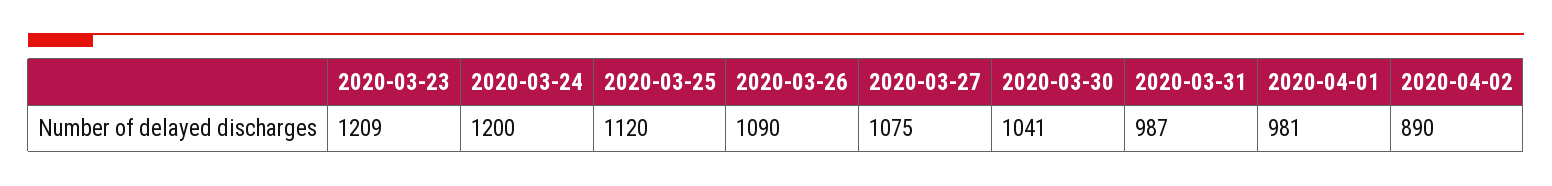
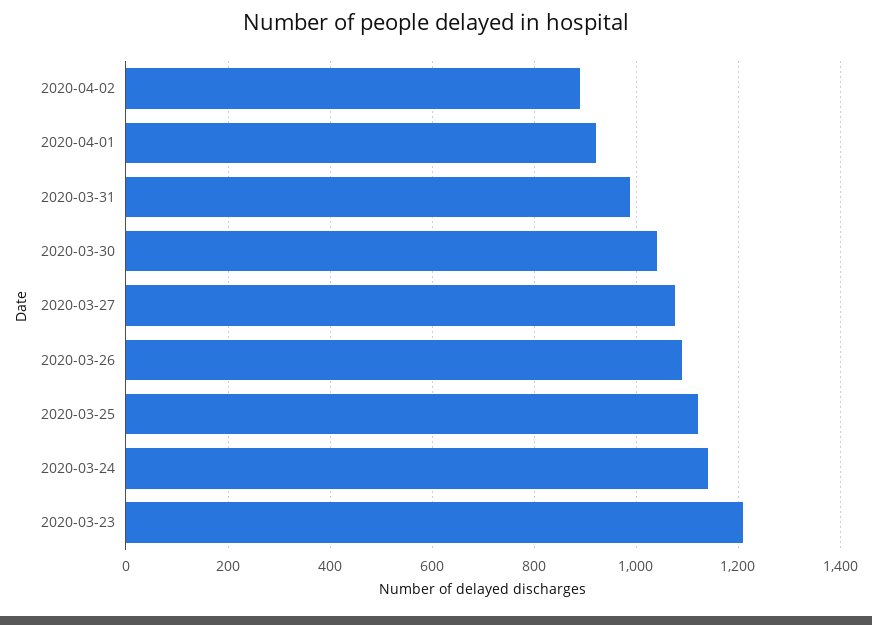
  {
    "2020-03-23": 1209,
-   "2020-03-24": 1200,
+   "2020-03-24": 1140,
    "2020-03-25": 1120,
    "2020-03-26": 1090,
    "2020-03-27": 1075,
    "2020-03-30": 1041,
    "2020-03-31": 987,
-   "2020-04-01": 981,
+   "2020-04-01": 920,
    "2020-04-02": 890
  }

